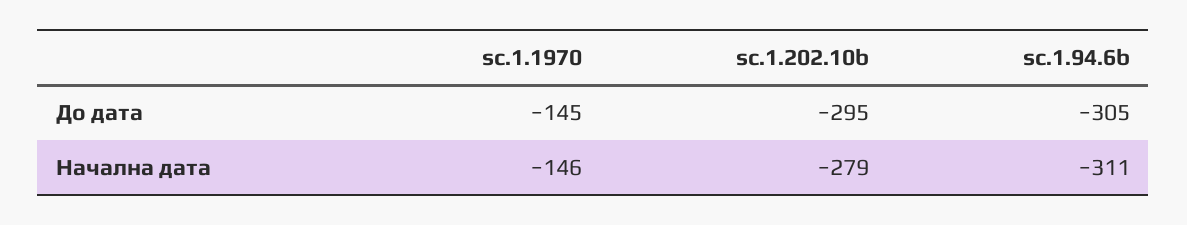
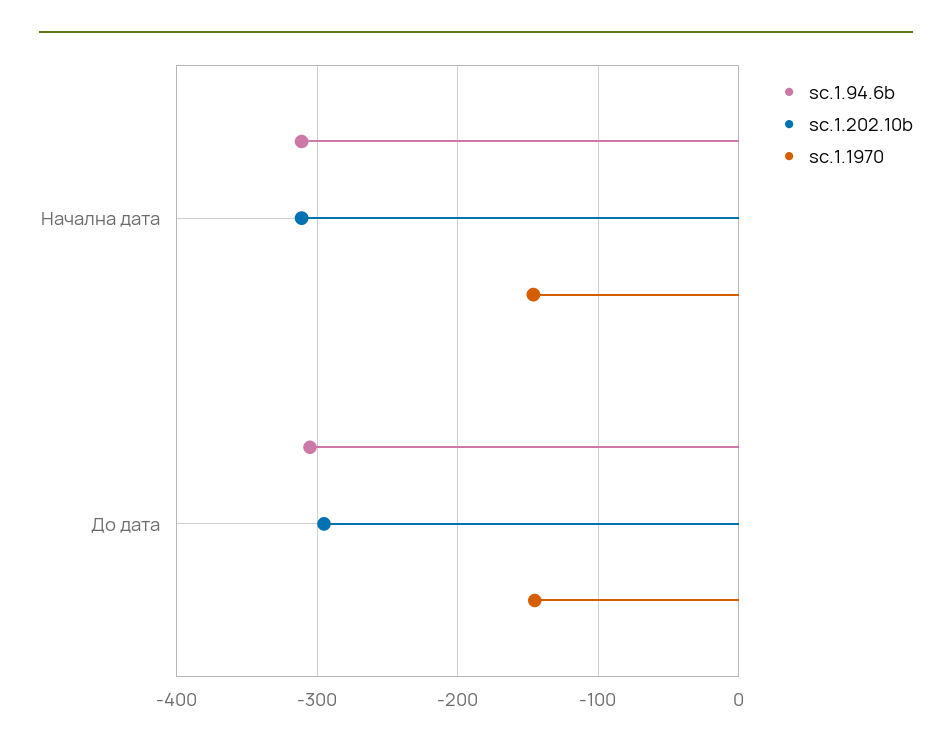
  {
    "sc.1.1970": {
      "До дата": -145,
      "Начална дата": -146
    },
    "sc.1.202.10b": {
      "До дата": -295,
-     "Начална дата": -279
+     "Начална дата": -310
    },
    "sc.1.94.6b": {
      "До дата": -305,
      "Начална дата": -311
    }
  }

